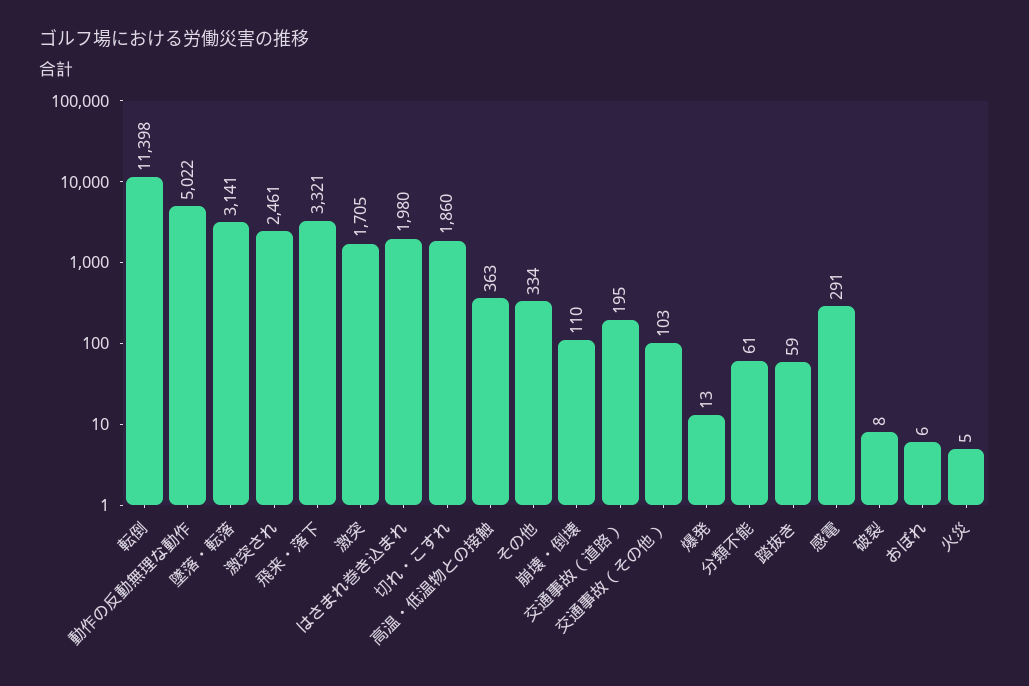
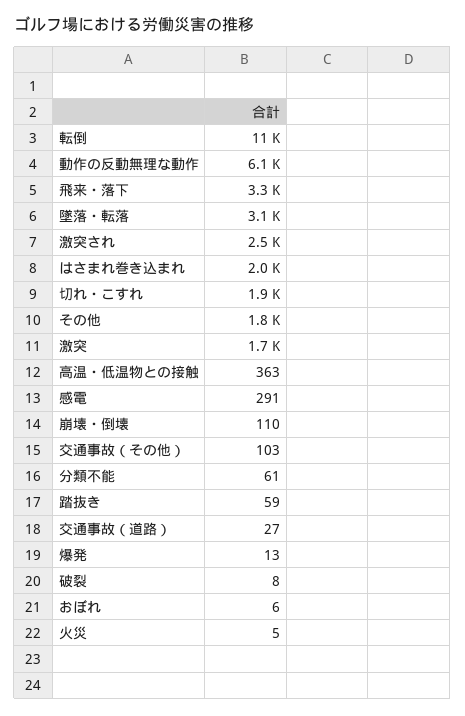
  {
    "転倒": 11398,
-   "動作の反動無理な動作": 5022,
+   "動作の反動無理な動作": 6100,
    "墜落・転落": 3141,
    "激突され": 2461,
    "飛来・落下": 3321,
    "激突": 1705,
    "はさまれ巻き込まれ": 1980,
    "切れ・こすれ": 1860,
    "高温・低温物との接触": 363,
-   "その他": 334,
+   "その他": 1800,
    "崩壊・倒壊": 110,
-   "交通事故（道路）": 195,
+   "交通事故（道路）": 27,
    "交通事故（その他）": 103,
    "爆発": 13,
    "分類不能": 61,
    "踏抜き": 59,
    "感電": 291,
    "破裂": 8,
    "おぼれ": 6,
    "火災": 5
  }

